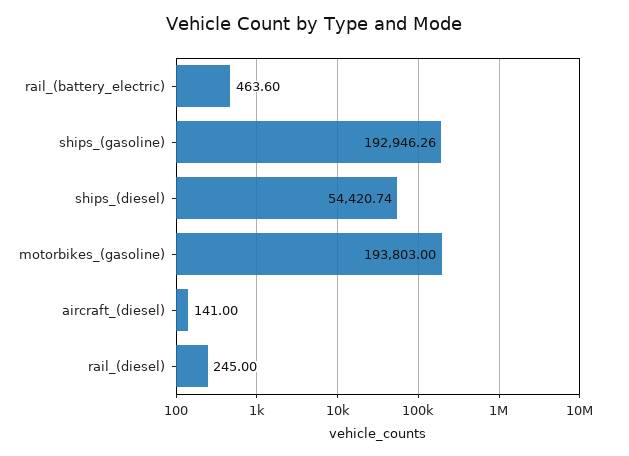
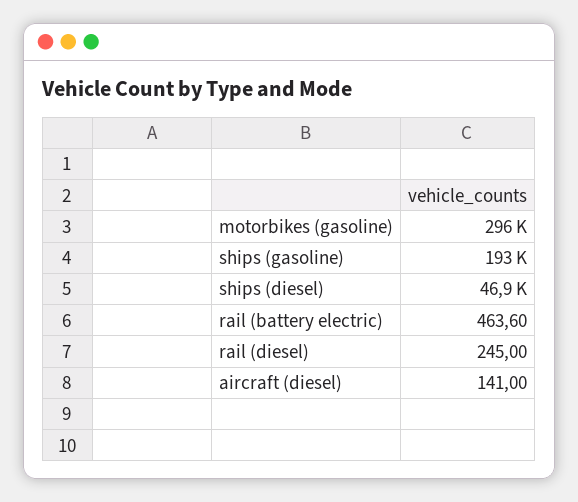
  {
    "rail_(battery_electric)": 463.6,
    "ships_(gasoline)": 192946.26,
-   "ships_(diesel)": 54420.74,
+   "ships_(diesel)": 46900,
-   "motorbikes_(gasoline)": 193803,
+   "motorbikes_(gasoline)": 296000,
    "aircraft_(diesel)": 141,
    "rail_(diesel)": 245
  }

